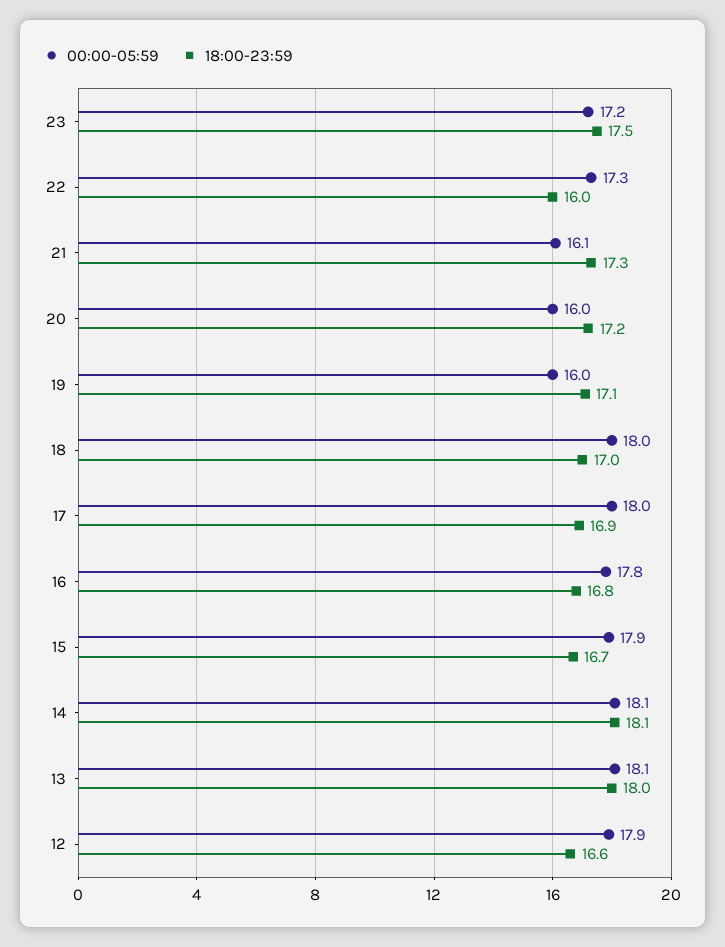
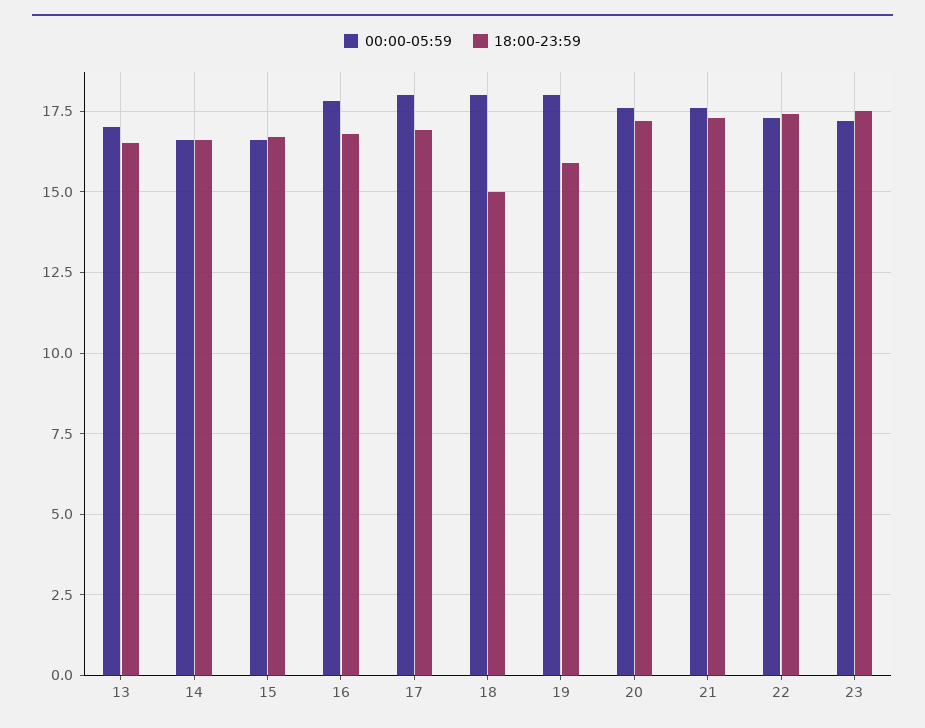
  {
    "00:00-05:59": {
      "23": 17.2,
      "22": 17.3,
-     "21": 16.1,
+     "21": 17.5,
-     "20": 16,
+     "20": 17.5,
-     "19": 16,
+     "19": 18,
      "18": 18,
      "17": 18,
      "16": 17.8,
-     "15": 17.9,
+     "15": 16.5,
-     "14": 18.1,
+     "14": 16.5,
-     "13": 18.1,
+     "13": 17
-     "12": 17.9
    },
    "18:00-23:59": {
      "23": 17.5,
-     "22": 16,
+     "22": 17.5,
      "21": 17.3,
      "20": 17.2,
-     "19": 17.1,
+     "19": 16,
-     "18": 17,
+     "18": 15,
      "17": 16.9,
      "16": 16.8,
      "15": 16.7,
-     "14": 18.1,
+     "14": 16.5,
-     "13": 18,
+     "13": 16.5
-     "12": 16.6
    }
  }

